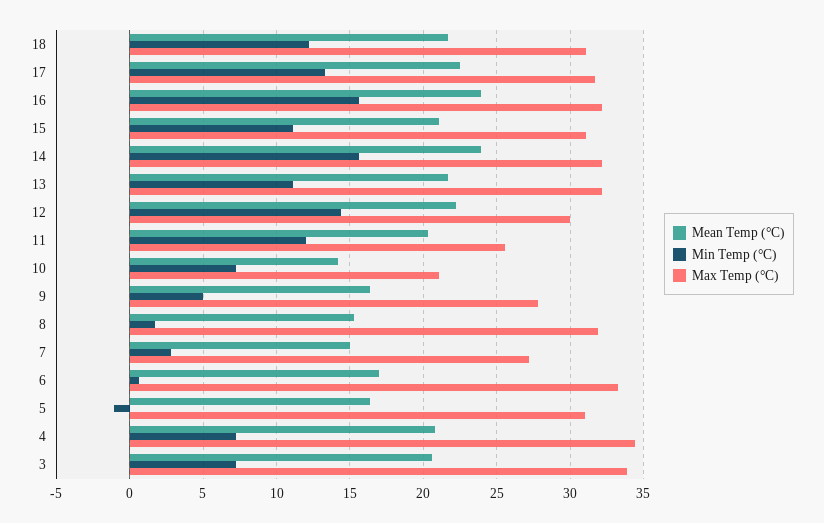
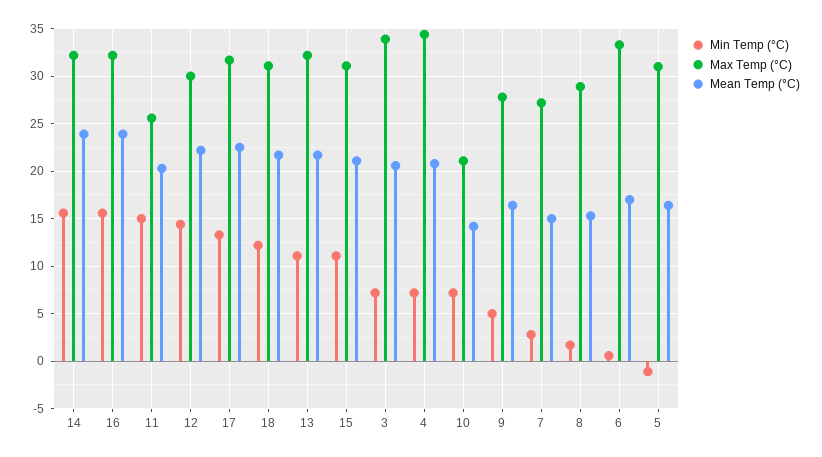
  {
    "Mean Temp (°C)": {
      "18": 21.5,
      "17": 22.5,
      "16": 24,
      "15": 21,
      "14": 24,
      "13": 21.5,
      "12": 22,
      "11": 20.5,
      "10": 14,
      "9": 16.5,
      "8": 15.5,
      "7": 15,
      "6": 17,
      "5": 16.5,
      "4": 21,
      "3": 20.5
    },
    "Min Temp (°C)": {
      "18": 12,
      "17": 13.5,
      "16": 15.5,
      "15": 11,
      "14": 15.5,
      "13": 11,
      "12": 14.5,
-     "11": 12,
+     "11": 15,
      "10": 7,
      "9": 5,
      "8": 1.5,
      "7": 3,
      "6": 0.5,
      "5": -1,
      "4": 7,
      "3": 7
    },
    "Max Temp (°C)": {
      "18": 31,
      "17": 31.5,
      "16": 32,
      "15": 31,
      "14": 32,
      "13": 32,
      "12": 30,
      "11": 25.5,
      "10": 21,
      "9": 28,
-     "8": 32,
+     "8": 29,
      "7": 27,
      "6": 33.5,
      "5": 31,
      "4": 34.5,
      "3": 34
    }
  }

